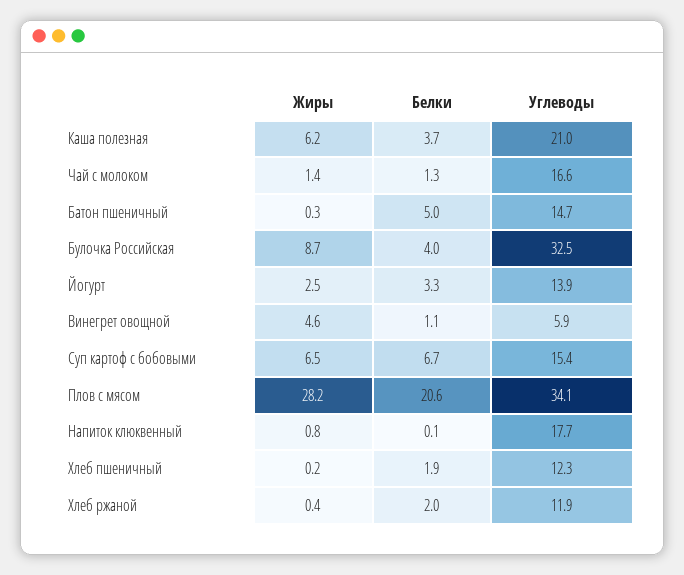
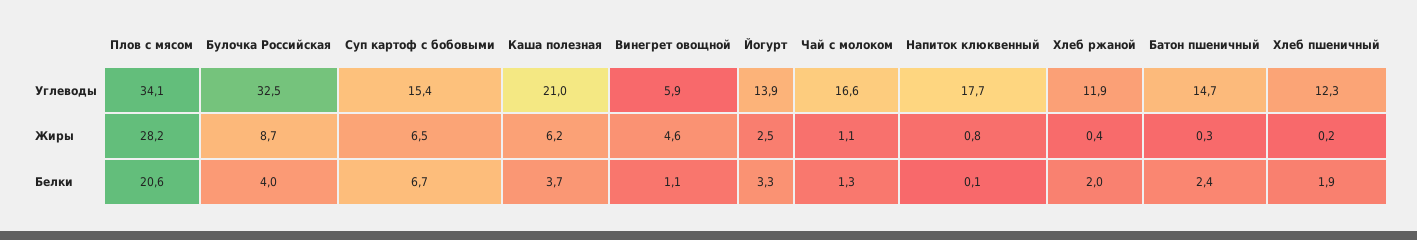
  {
    "Жиры": {
      "Каша полезная": 6.2,
-     "Чай с молоком": 1.4,
+     "Чай с молоком": 1.1,
      "Батон пшеничный": 0.3,
      "Булочка Российская": 8.7,
      "Йогурт": 2.5,
      "Винегрет овощной": 4.6,
      "Суп картоф с бобовыми": 6.5,
      "Плов с мясом": 28.2,
      "Напиток клюквенный": 0.8,
      "Хлеб пшеничный": 0.2,
      "Хлеб ржаной": 0.4
    },
    "Белки": {
      "Каша полезная": 3.7,
      "Чай с молоком": 1.3,
-     "Батон пшеничный": 5,
+     "Батон пшеничный": 2.4,
      "Булочка Российская": 4,
      "Йогурт": 3.3,
      "Винегрет овощной": 1.1,
      "Суп картоф с бобовыми": 6.7,
      "Плов с мясом": 20.6,
      "Напиток клюквенный": 0.1,
      "Хлеб пшеничный": 1.9,
      "Хлеб ржаной": 2
    },
    "Углеводы": {
      "Каша полезная": 21,
      "Чай с молоком": 16.6,
      "Батон пшеничный": 14.7,
      "Булочка Российская": 32.5,
      "Йогурт": 13.9,
      "Винегрет овощной": 5.9,
      "Суп картоф с бобовыми": 15.4,
      "Плов с мясом": 34.1,
      "Напиток клюквенный": 17.7,
      "Хлеб пшеничный": 12.3,
      "Хлеб ржаной": 11.9
    }
  }

